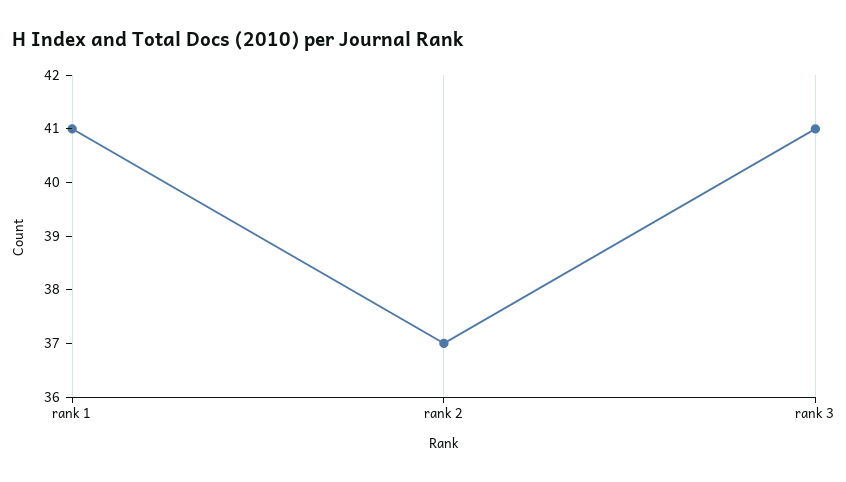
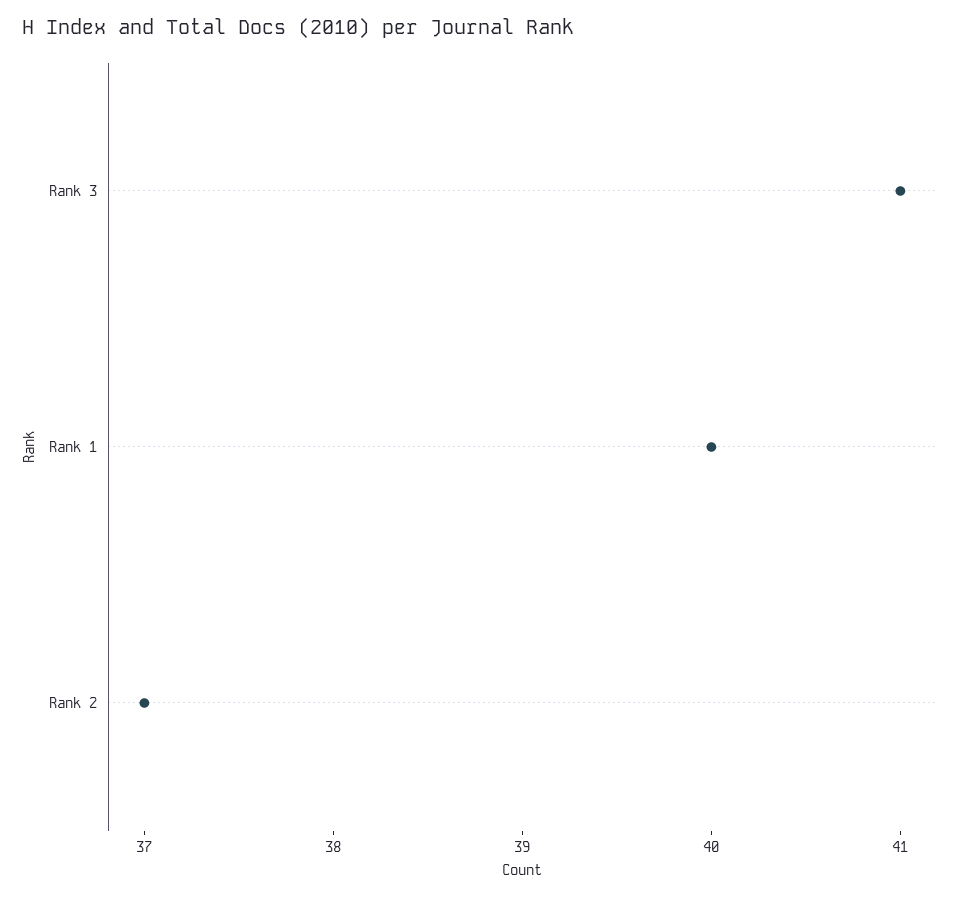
  {
-   "rank 1": 41,
+   "rank 1": 40,
    "rank 2": 37,
    "rank 3": 41
  }

